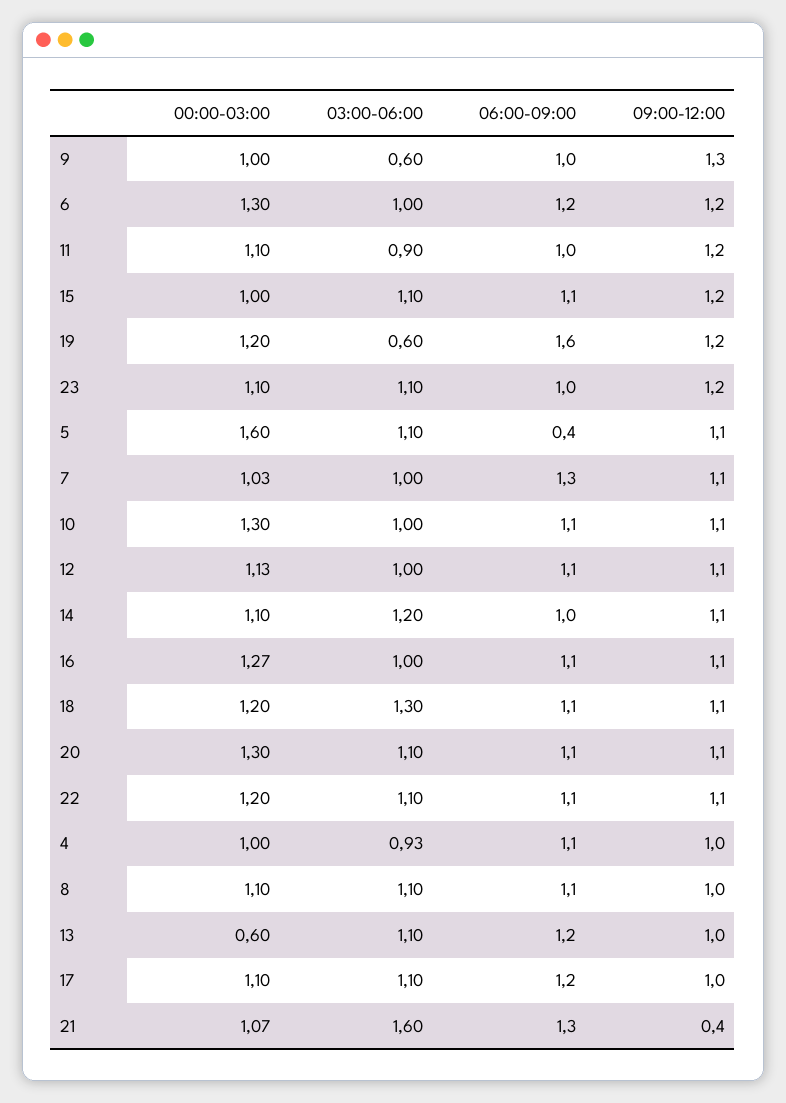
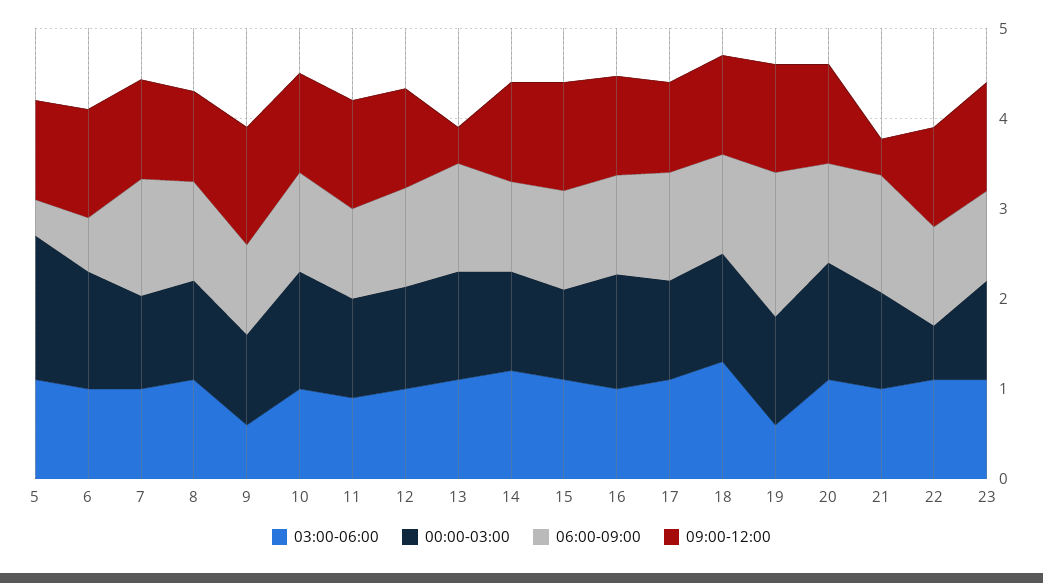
  {
    "00:00-03:00": {
      "9": 1,
      "6": 1.3,
      "11": 1.1,
      "15": 1,
      "19": 1.2,
      "23": 1.1,
      "5": 1.6,
      "7": 1.03,
      "10": 1.3,
      "12": 1.13,
      "14": 1.1,
      "16": 1.27,
      "18": 1.2,
      "20": 1.3,
-     "22": 1.2,
+     "22": 0.6,
-     "4": 1,
      "8": 1.1,
-     "13": 0.6,
+     "13": 1.2,
      "17": 1.1,
      "21": 1.07
    },
    "03:00-06:00": {
      "9": 0.6,
      "6": 1,
      "11": 0.9,
      "15": 1.1,
      "19": 0.6,
      "23": 1.1,
      "5": 1.1,
      "7": 1,
      "10": 1,
      "12": 1,
      "14": 1.2,
      "16": 1,
      "18": 1.3,
      "20": 1.1,
      "22": 1.1,
-     "4": 0.93,
      "8": 1.1,
      "13": 1.1,
      "17": 1.1,
-     "21": 1.6
+     "21": 1
    },
    "06:00-09:00": {
      "9": 1,
-     "6": 1.2,
+     "6": 0.6,
      "11": 1,
      "15": 1.1,
      "19": 1.6,
      "23": 1,
      "5": 0.4,
      "7": 1.3,
      "10": 1.1,
      "12": 1.1,
      "14": 1,
      "16": 1.1,
      "18": 1.1,
      "20": 1.1,
      "22": 1.1,
-     "4": 1.1,
      "8": 1.1,
      "13": 1.2,
      "17": 1.2,
      "21": 1.3
    },
    "09:00-12:00": {
      "9": 1.3,
      "6": 1.2,
      "11": 1.2,
      "15": 1.2,
      "19": 1.2,
      "23": 1.2,
      "5": 1.1,
      "7": 1.1,
      "10": 1.1,
      "12": 1.1,
      "14": 1.1,
      "16": 1.1,
      "18": 1.1,
      "20": 1.1,
      "22": 1.1,
-     "4": 1,
      "8": 1,
-     "13": 1,
+     "13": 0.4,
      "17": 1,
      "21": 0.4
    }
  }

